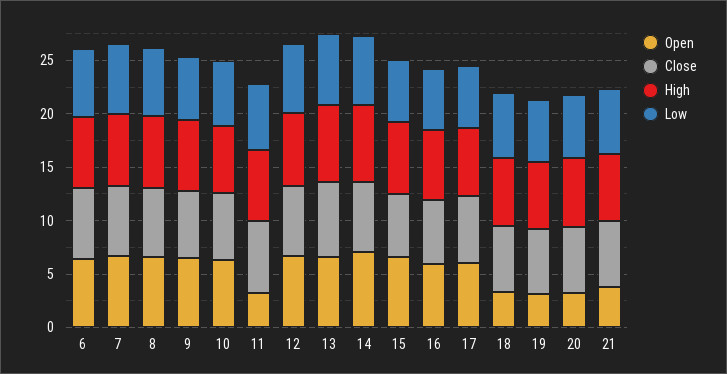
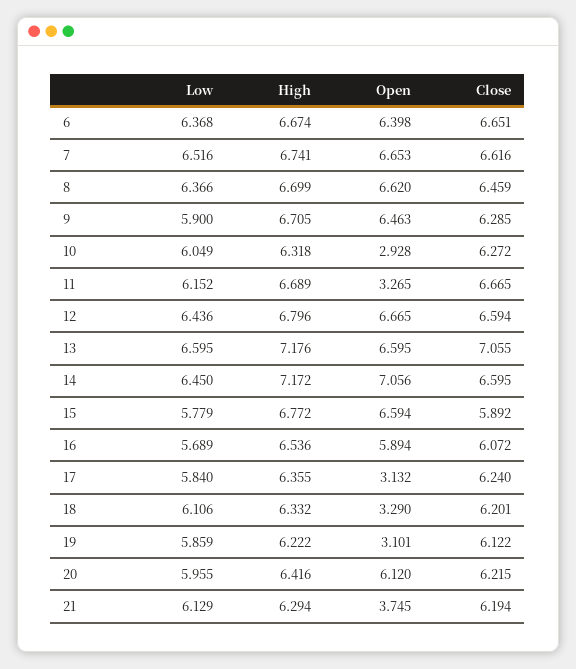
  {
    "Open": {
      "6": 6.398,
      "7": 6.653,
      "8": 6.62,
      "9": 6.463,
-     "10": 6,
+     "10": 2.928,
      "11": 3.265,
      "12": 6.665,
      "13": 6.595,
      "14": 7.056,
      "15": 6.594,
      "16": 5.894,
-     "17": 6,
+     "17": 3.132,
      "18": 3.29,
      "19": 3.101,
-     "20": 3,
+     "20": 6.12,
      "21": 3.745
    },
    "Close": {
      "6": 6.651,
      "7": 6.616,
      "8": 6.459,
      "9": 6.285,
      "10": 6.272,
      "11": 6.665,
      "12": 6.594,
      "13": 7.055,
      "14": 6.595,
      "15": 5.892,
      "16": 6.072,
      "17": 6.24,
      "18": 6.201,
      "19": 6.122,
      "20": 6.215,
      "21": 6.194
    },
    "High": {
      "6": 6.674,
      "7": 6.741,
      "8": 6.699,
      "9": 6.705,
      "10": 6.318,
      "11": 6.689,
      "12": 6.796,
      "13": 7.176,
      "14": 7.172,
      "15": 6.772,
      "16": 6.536,
      "17": 6.355,
      "18": 6.332,
      "19": 6.222,
      "20": 6.416,
      "21": 6.294
    },
    "Low": {
      "6": 6.368,
      "7": 6.516,
      "8": 6.366,
      "9": 5.9,
      "10": 6.049,
      "11": 6.152,
      "12": 6.436,
      "13": 6.595,
      "14": 6.45,
      "15": 5.779,
      "16": 5.689,
      "17": 5.84,
      "18": 6.106,
      "19": 5.859,
      "20": 5.955,
      "21": 6.129
    }
  }

